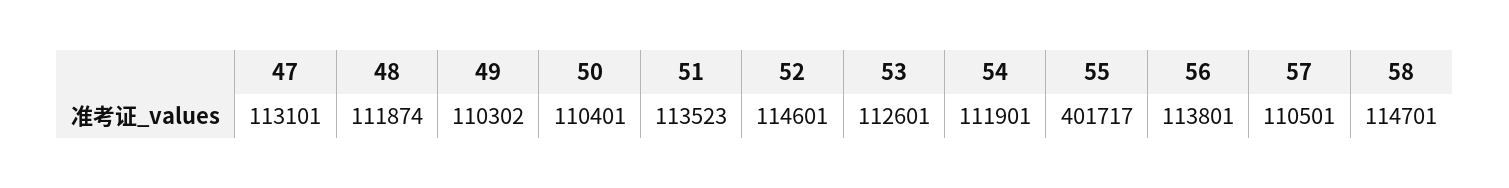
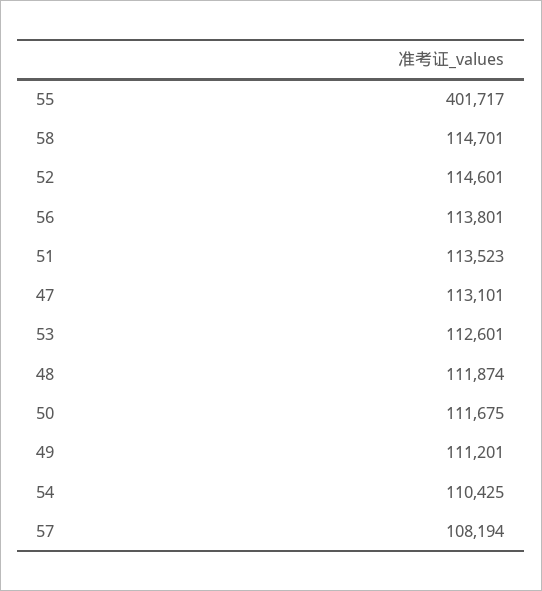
  {
    "47": 113101,
    "48": 111874,
-   "49": 110302,
+   "49": 111201,
-   "50": 110401,
+   "50": 111675,
    "51": 113523,
    "52": 114601,
    "53": 112601,
-   "54": 111901,
+   "54": 110425,
    "55": 401717,
    "56": 113801,
-   "57": 110501,
+   "57": 108194,
    "58": 114701
  }

